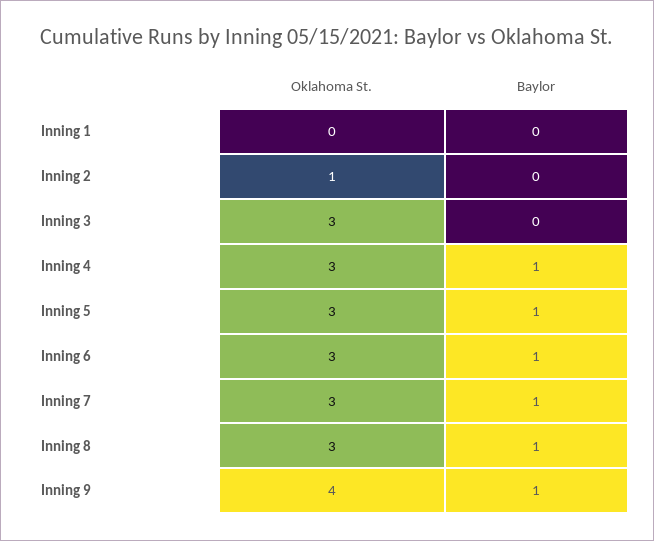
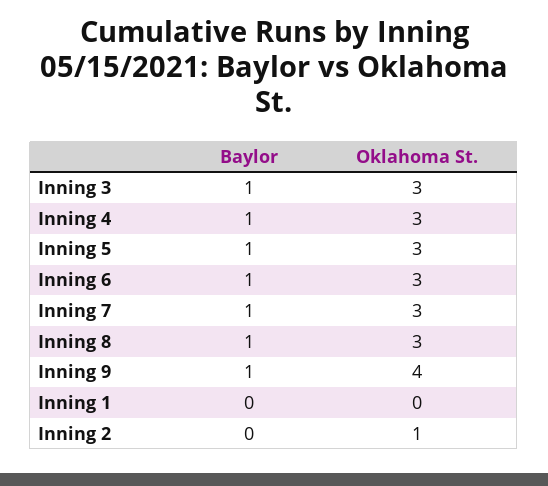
  {
    "Oklahoma St.": {
      "Inning 1": 0,
      "Inning 2": 1,
      "Inning 3": 3,
      "Inning 4": 3,
      "Inning 5": 3,
      "Inning 6": 3,
      "Inning 7": 3,
      "Inning 8": 3,
      "Inning 9": 4
    },
    "Baylor": {
      "Inning 1": 0,
      "Inning 2": 0,
-     "Inning 3": 0,
+     "Inning 3": 1,
      "Inning 4": 1,
      "Inning 5": 1,
      "Inning 6": 1,
      "Inning 7": 1,
      "Inning 8": 1,
      "Inning 9": 1
    }
  }

